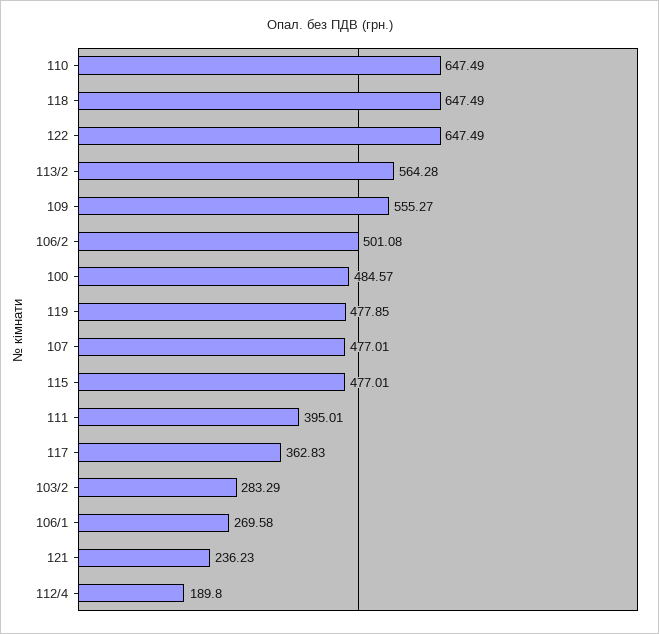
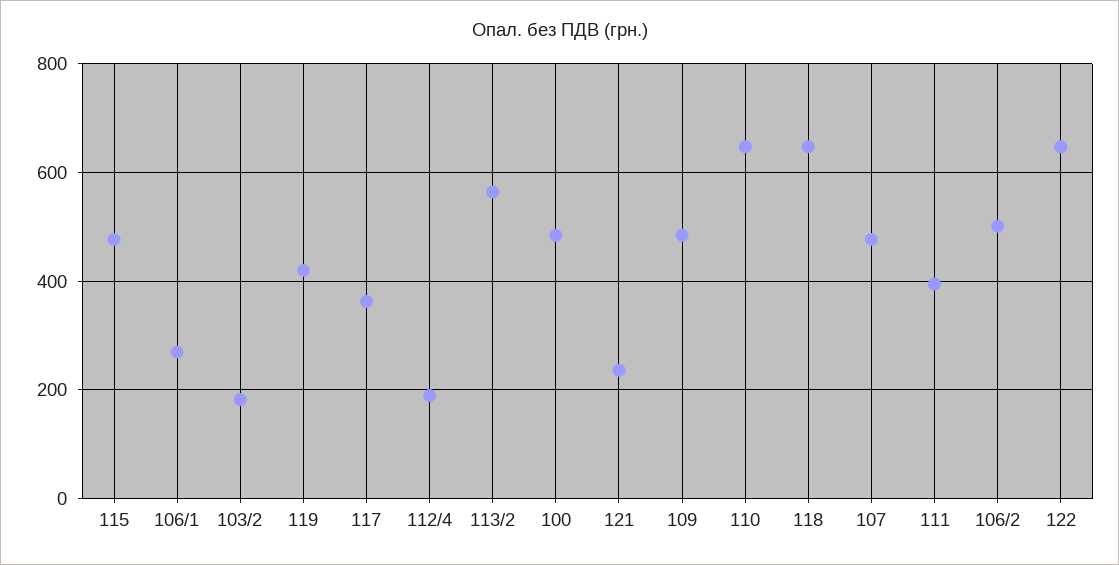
  {
    "110": 647.49,
    "118": 647.49,
    "122": 647.49,
    "113/2": 564.28,
-   "109": 555.27,
+   "109": 480,
    "106/2": 501.08,
    "100": 484.57,
-   "119": 477.85,
+   "119": 420,
    "107": 477.01,
    "115": 477.01,
    "111": 395.01,
    "117": 362.83,
-   "103/2": 283.29,
+   "103/2": 180,
    "106/1": 269.58,
    "121": 236.23,
    "112/4": 189.8
  }

